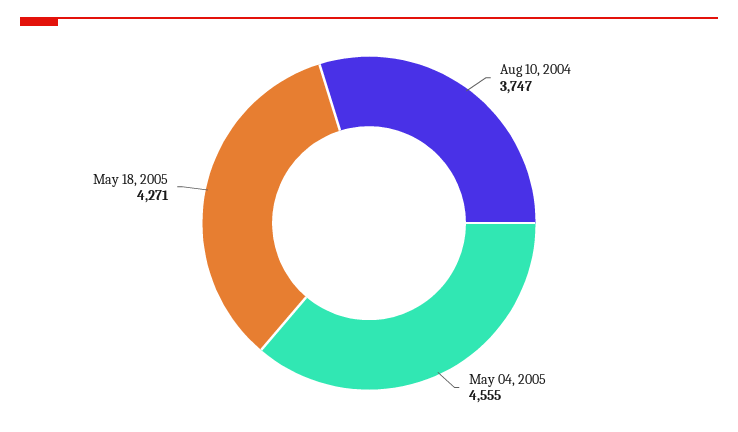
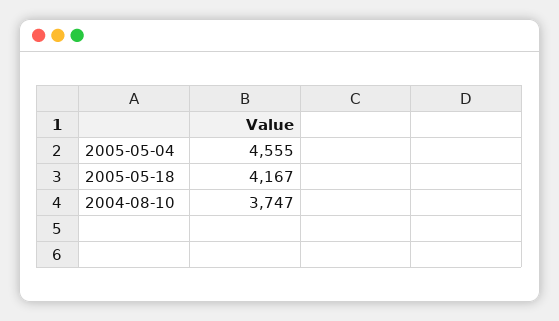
  {
    "Aug 10, 2004": 3747,
    "May 04, 2005": 4555,
-   "May 18, 2005": 4271
+   "May 18, 2005": 4167
  }

